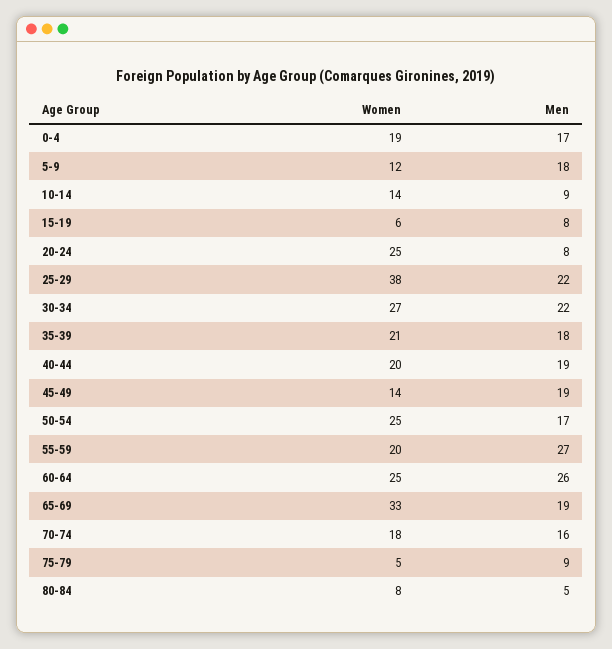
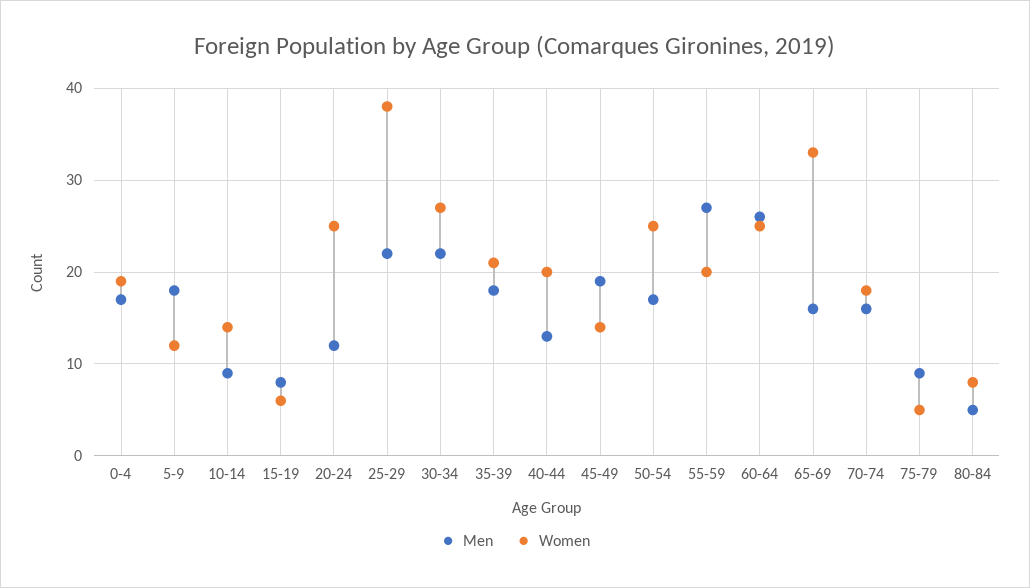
  {
    "Women": {
      "0-4": 19,
      "5-9": 12,
      "10-14": 14,
      "15-19": 6,
      "20-24": 25,
      "25-29": 38,
      "30-34": 27,
      "35-39": 21,
      "40-44": 20,
      "45-49": 14,
      "50-54": 25,
      "55-59": 20,
      "60-64": 25,
      "65-69": 33,
      "70-74": 18,
      "75-79": 5,
      "80-84": 8
    },
    "Men": {
      "0-4": 17,
      "5-9": 18,
      "10-14": 9,
      "15-19": 8,
-     "20-24": 8,
+     "20-24": 12,
      "25-29": 22,
      "30-34": 22,
      "35-39": 18,
-     "40-44": 19,
+     "40-44": 13,
      "45-49": 19,
      "50-54": 17,
      "55-59": 27,
      "60-64": 26,
-     "65-69": 19,
+     "65-69": 16,
      "70-74": 16,
      "75-79": 9,
      "80-84": 5
    }
  }

